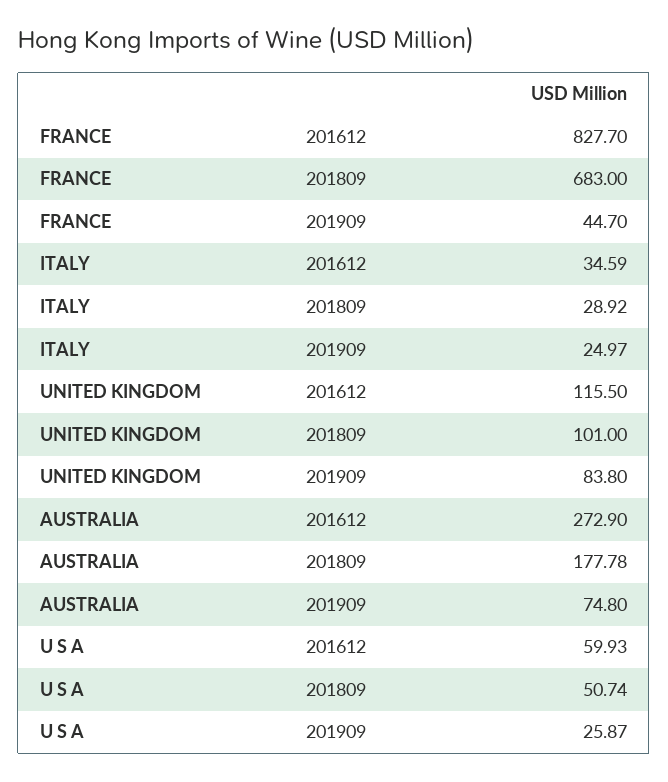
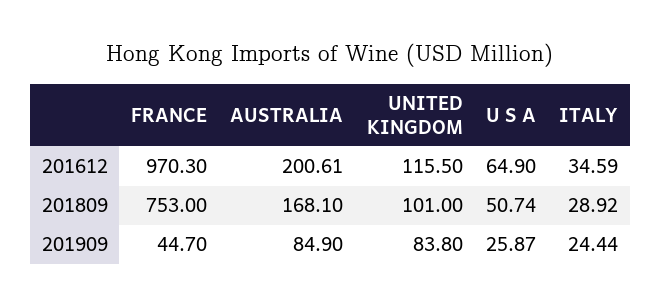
  {
    "FRANCE": {
-     "201612": 827.7,
+     "201612": 970.3,
-     "201809": 683,
+     "201809": 753,
      "201909": 44.7
    },
    "ITALY": {
      "201612": 34.59,
      "201809": 28.92,
-     "201909": 24.97
+     "201909": 24.44
    },
    "UNITED KINGDOM": {
      "201612": 115.5,
      "201809": 101,
      "201909": 83.8
    },
    "AUSTRALIA": {
-     "201612": 272.9,
+     "201612": 200.61,
-     "201809": 177.78,
+     "201809": 168.1,
-     "201909": 74.8
+     "201909": 84.9
    },
    "U S A": {
-     "201612": 59.93,
+     "201612": 64.9,
      "201809": 50.74,
      "201909": 25.87
    }
  }

